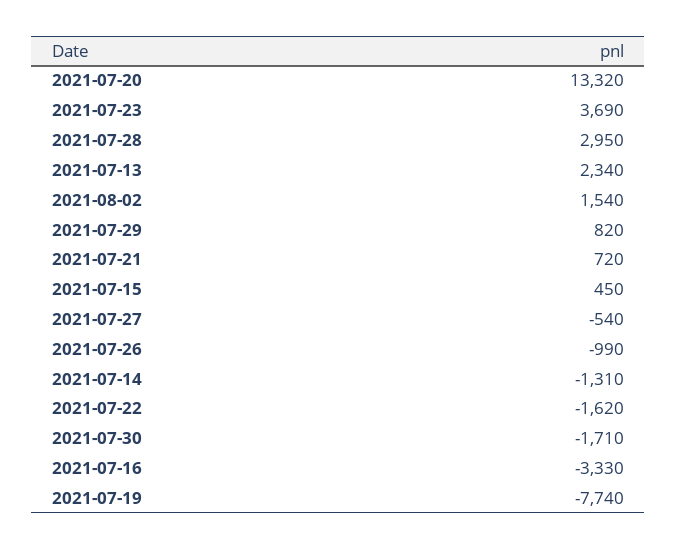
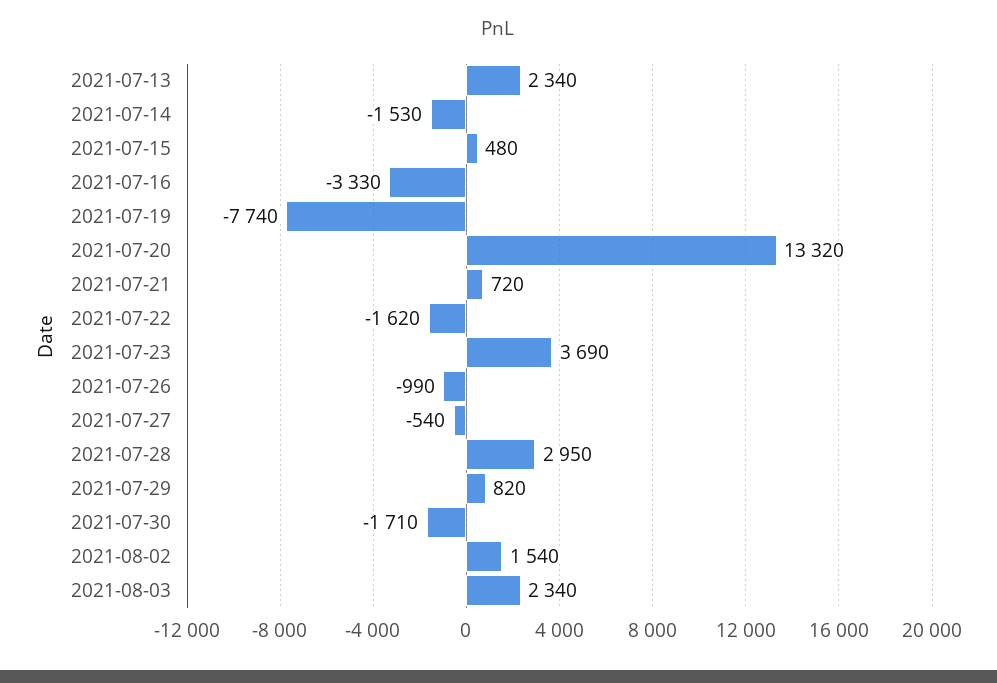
  {
    "2021-07-20": 13320,
    "2021-07-23": 3690,
    "2021-07-28": 2950,
    "2021-07-13": 2340,
    "2021-08-02": 1540,
    "2021-07-29": 820,
    "2021-07-21": 720,
-   "2021-07-15": 450,
+   "2021-07-15": 480,
    "2021-07-27": -540,
    "2021-07-26": -990,
-   "2021-07-14": -1310,
+   "2021-07-14": -1530,
    "2021-07-22": -1620,
    "2021-07-30": -1710,
    "2021-07-16": -3330,
-   "2021-07-19": -7740
+   "2021-07-19": -7740,
+   "2021-08-03": 2340
  }

